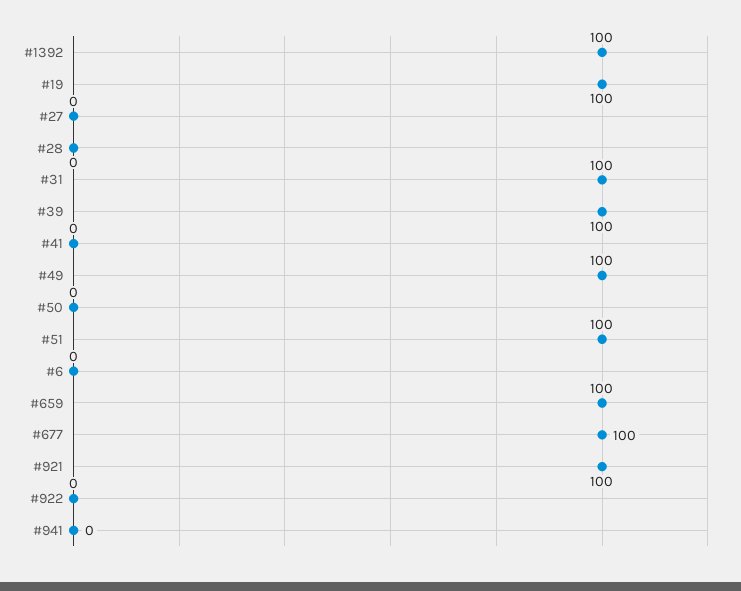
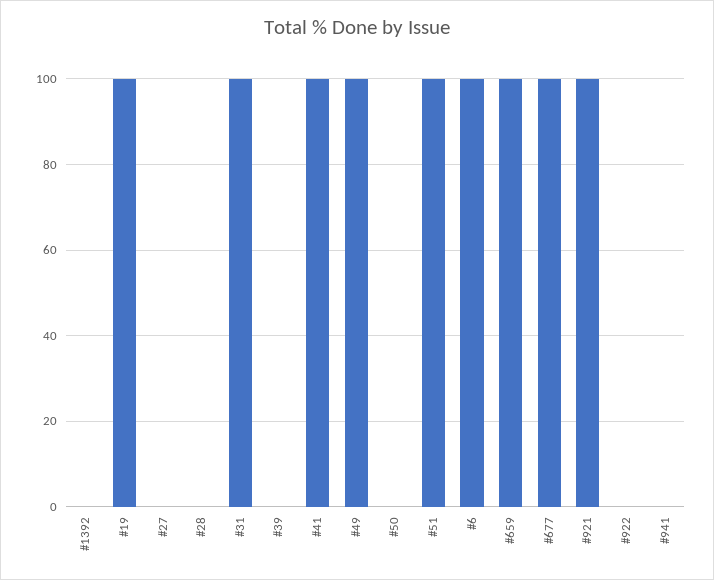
  {
-   "#1392": 100,
+   "#1392": 0,
    "#19": 100,
    "#27": 0,
    "#28": 0,
    "#31": 100,
-   "#39": 100,
+   "#39": 0,
-   "#41": 0,
+   "#41": 100,
    "#49": 100,
    "#50": 0,
    "#51": 100,
-   "#6": 0,
+   "#6": 100,
    "#659": 100,
    "#677": 100,
    "#921": 100,
    "#922": 0,
    "#941": 0
  }

